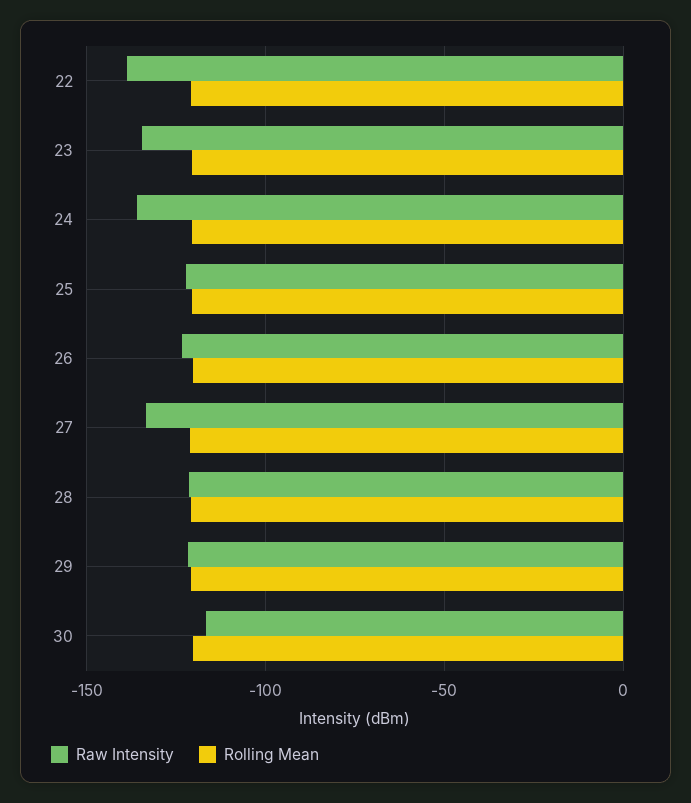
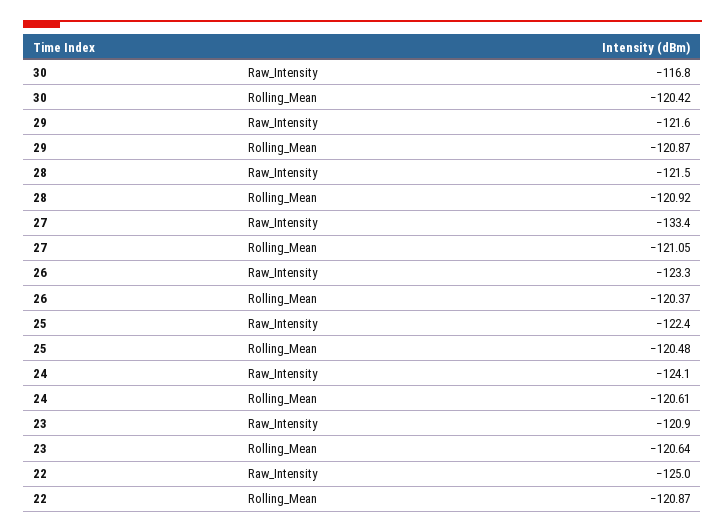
  {
    "Raw Intensity": {
-     "22": -140,
+     "22": -125,
-     "23": -135,
+     "23": -120.9,
-     "24": -135,
+     "24": -124.1,
      "25": -122.4,
      "26": -123.3,
      "27": -133.4,
      "28": -121.5,
      "29": -121.6,
      "30": -116.8
    },
    "Rolling Mean": {
      "22": -120.87,
      "23": -120.64,
      "24": -120.61,
      "25": -120.48,
      "26": -120.37,
      "27": -121.05,
      "28": -120.92,
      "29": -120.87,
      "30": -120.42
    }
  }

